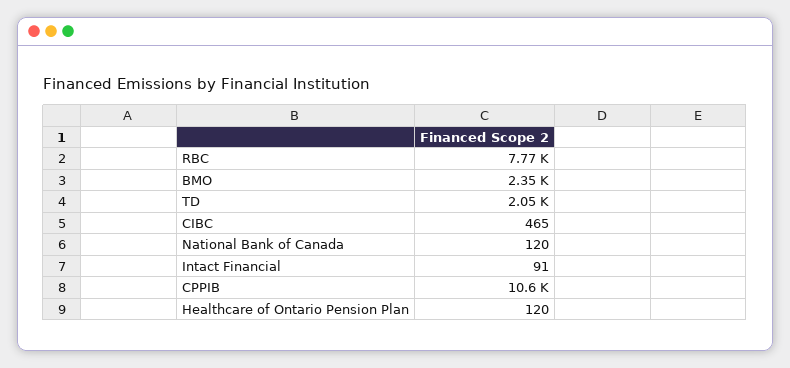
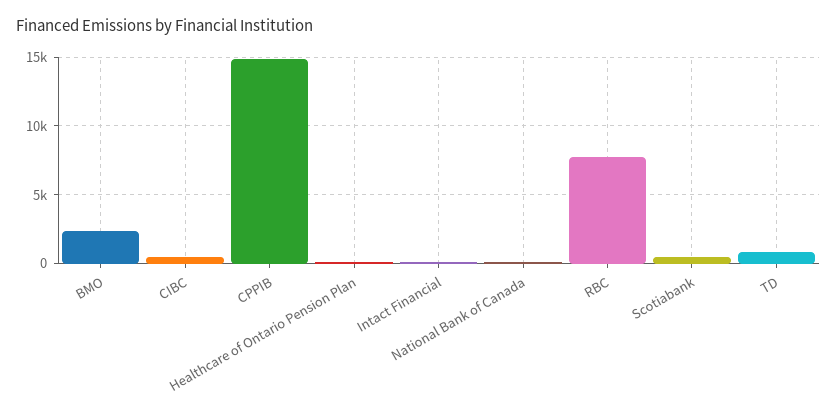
  {
    "RBC": 7770,
    "BMO": 2350,
-   "TD": 2050,
+   "TD": 1000,
    "CIBC": 465,
    "National Bank of Canada": 120,
    "Intact Financial": 91,
-   "CPPIB": 10600,
+   "CPPIB": 15000,
-   "Healthcare of Ontario Pension Plan": 120
+   "Healthcare of Ontario Pension Plan": 120,
+   "Scotiabank": 500
  }

